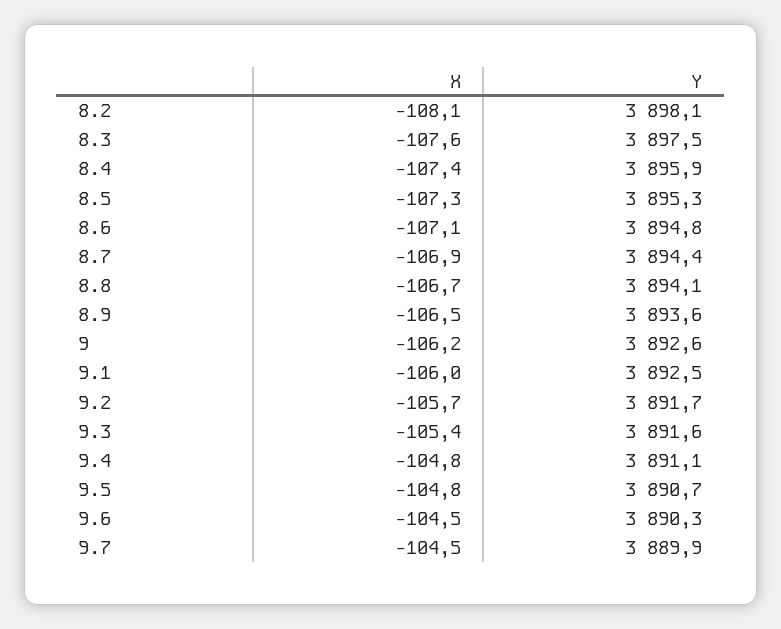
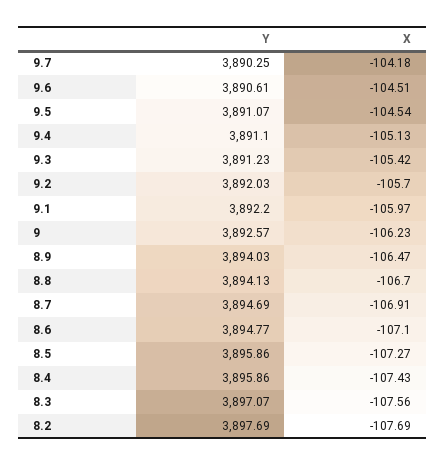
  {
    "X": {
-     "8.2": -108.1,
+     "8.2": -107.69,
      "8.3": -107.56,
      "8.4": -107.43,
      "8.5": -107.27,
      "8.6": -107.1,
      "8.7": -106.91,
      "8.8": -106.7,
      "8.9": -106.47,
      "9": -106.23,
      "9.1": -105.97,
      "9.2": -105.7,
      "9.3": -105.42,
-     "9.4": -104.8,
+     "9.4": -105.13,
-     "9.5": -104.8,
+     "9.5": -104.54,
      "9.6": -104.51,
-     "9.7": -104.5
+     "9.7": -104.18
    },
    "Y": {
-     "8.2": 3898.1,
+     "8.2": 3897.69,
-     "8.3": 3897.5,
+     "8.3": 3897.07,
      "8.4": 3895.86,
-     "8.5": 3895.3,
+     "8.5": 3895.86,
      "8.6": 3894.77,
-     "8.7": 3894.4,
+     "8.7": 3894.69,
      "8.8": 3894.13,
-     "8.9": 3893.6,
+     "8.9": 3894.03,
      "9": 3892.57,
-     "9.1": 3892.5,
+     "9.1": 3892.2,
-     "9.2": 3891.7,
+     "9.2": 3892.03,
-     "9.3": 3891.6,
+     "9.3": 3891.23,
      "9.4": 3891.1,
-     "9.5": 3890.7,
+     "9.5": 3891.07,
-     "9.6": 3890.3,
+     "9.6": 3890.61,
-     "9.7": 3889.9
+     "9.7": 3890.25
    }
  }

